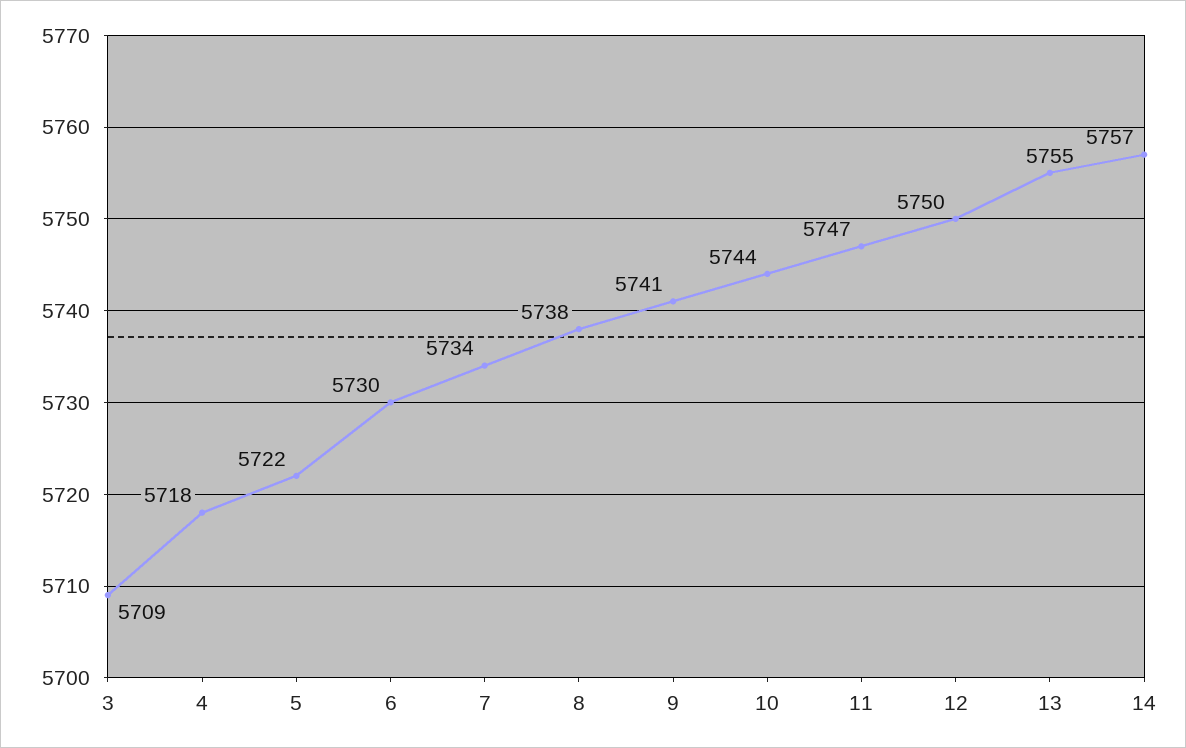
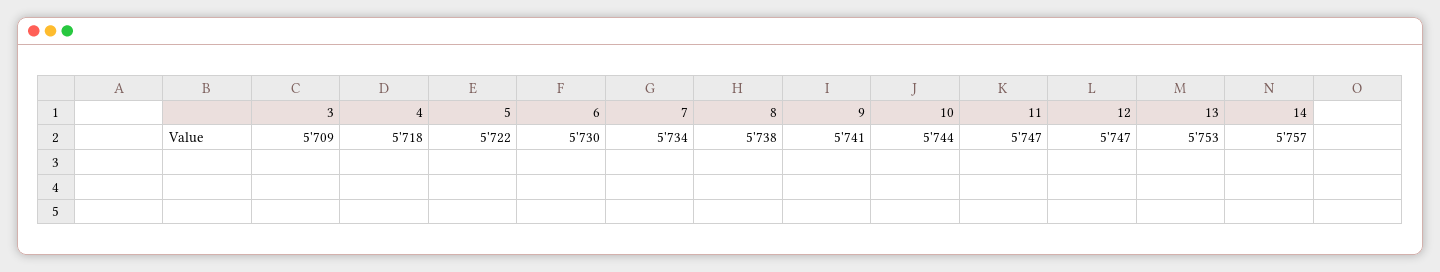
  {
    "3": 5709,
    "4": 5718,
    "5": 5722,
    "6": 5730,
    "7": 5734,
    "8": 5738,
    "9": 5741,
    "10": 5744,
    "11": 5747,
-   "12": 5750,
+   "12": 5747,
-   "13": 5755,
+   "13": 5753,
    "14": 5757
  }

